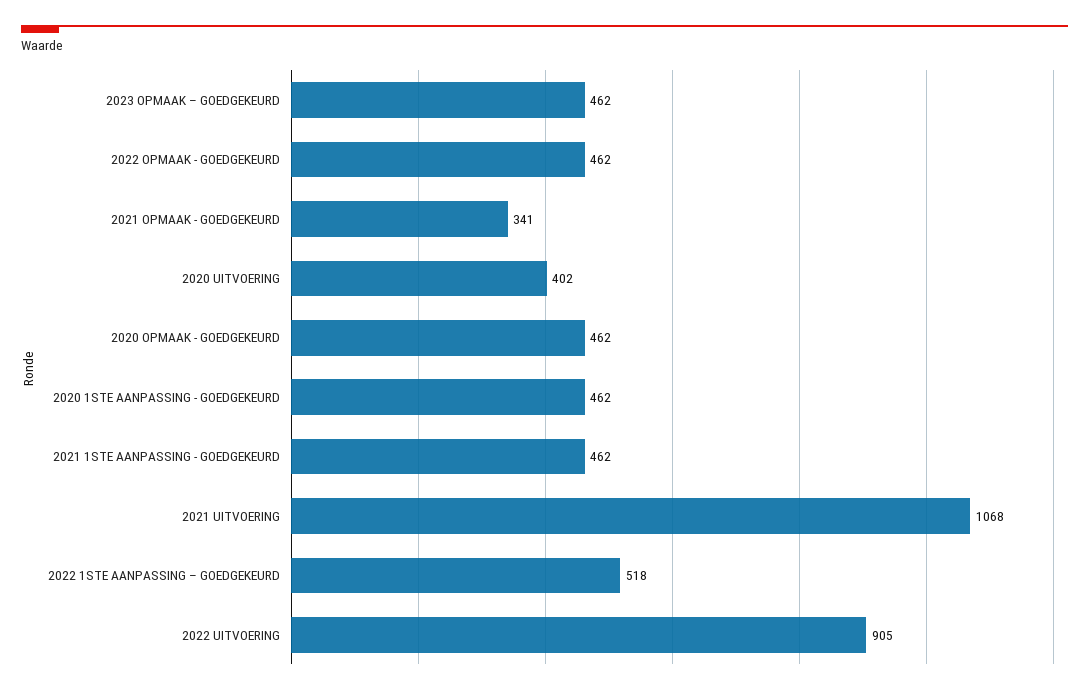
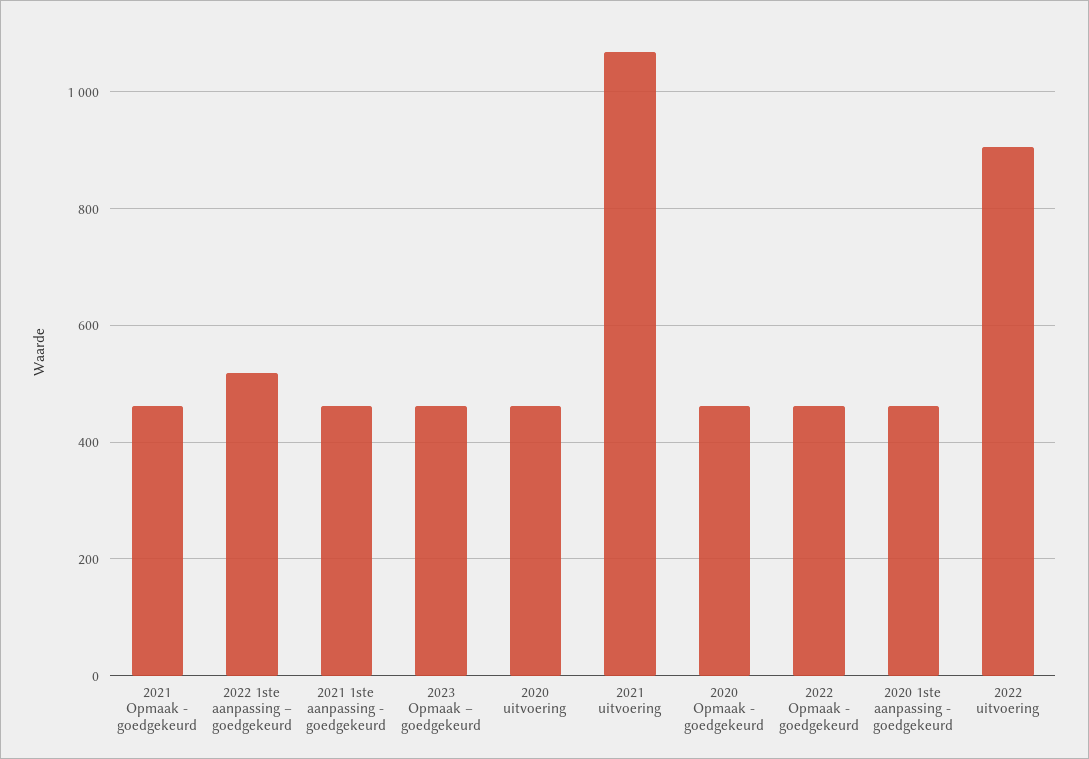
  {
    "2023 OPMAAK – GOEDGEKEURD": 462,
    "2022 OPMAAK - GOEDGEKEURD": 462,
-   "2021 OPMAAK - GOEDGEKEURD": 341,
+   "2021 OPMAAK - GOEDGEKEURD": 460,
-   "2020 UITVOERING": 402,
+   "2020 UITVOERING": 460,
    "2020 OPMAAK - GOEDGEKEURD": 462,
    "2020 1STE AANPASSING - GOEDGEKEURD": 462,
    "2021 1STE AANPASSING - GOEDGEKEURD": 462,
    "2021 UITVOERING": 1068,
    "2022 1STE AANPASSING – GOEDGEKEURD": 518,
    "2022 UITVOERING": 905
  }

